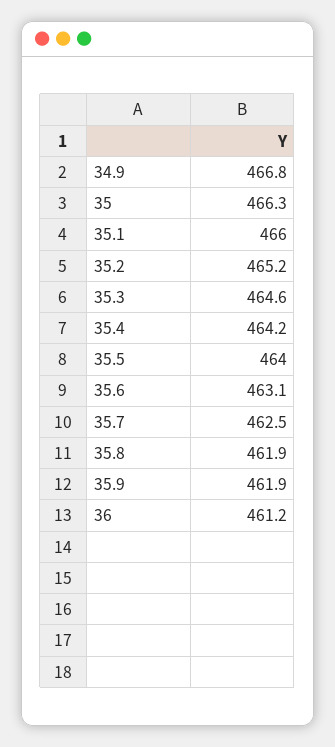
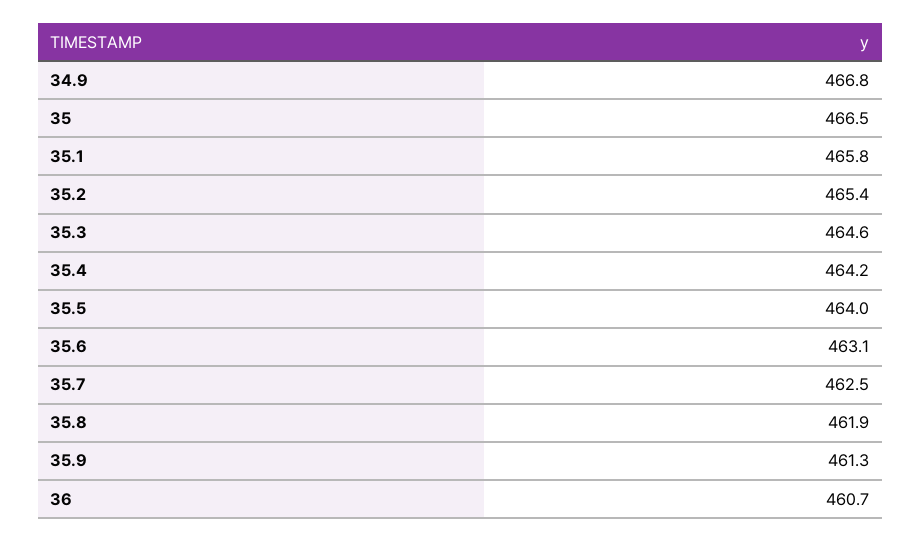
  {
    "34.9": 466.8,
-   "35": 466.3,
+   "35": 466.5,
-   "35.1": 466,
+   "35.1": 465.8,
-   "35.2": 465.2,
+   "35.2": 465.4,
    "35.3": 464.6,
    "35.4": 464.2,
    "35.5": 464,
    "35.6": 463.1,
    "35.7": 462.5,
    "35.8": 461.9,
-   "35.9": 461.9,
+   "35.9": 461.3,
-   "36": 461.2
+   "36": 460.7
  }

